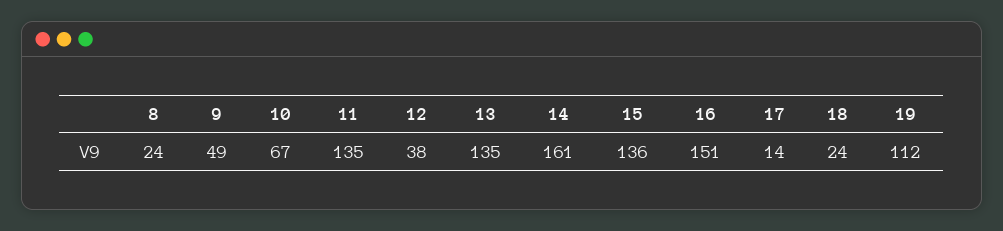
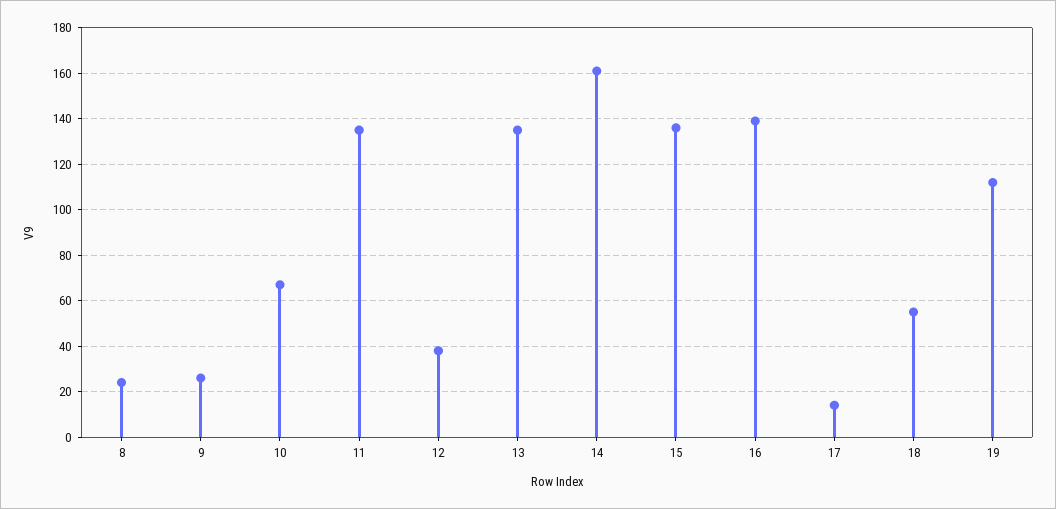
  {
    "8": 24,
-   "9": 49,
+   "9": 25,
    "10": 67,
    "11": 135,
    "12": 38,
    "13": 135,
    "14": 161,
    "15": 136,
-   "16": 151,
+   "16": 140,
    "17": 14,
-   "18": 24,
+   "18": 55,
    "19": 112
  }

